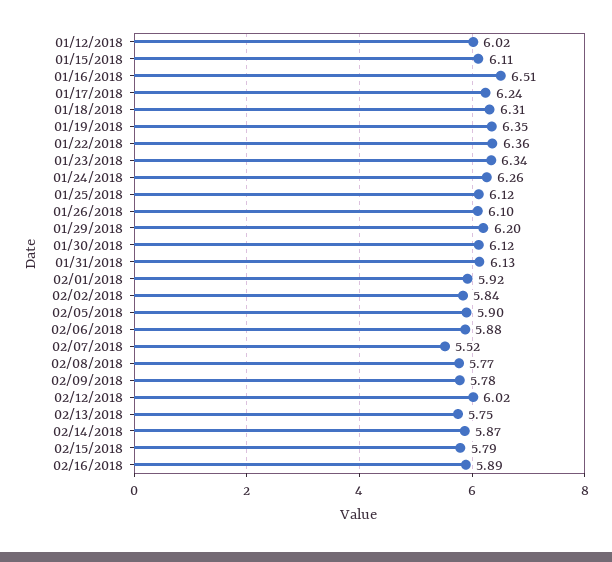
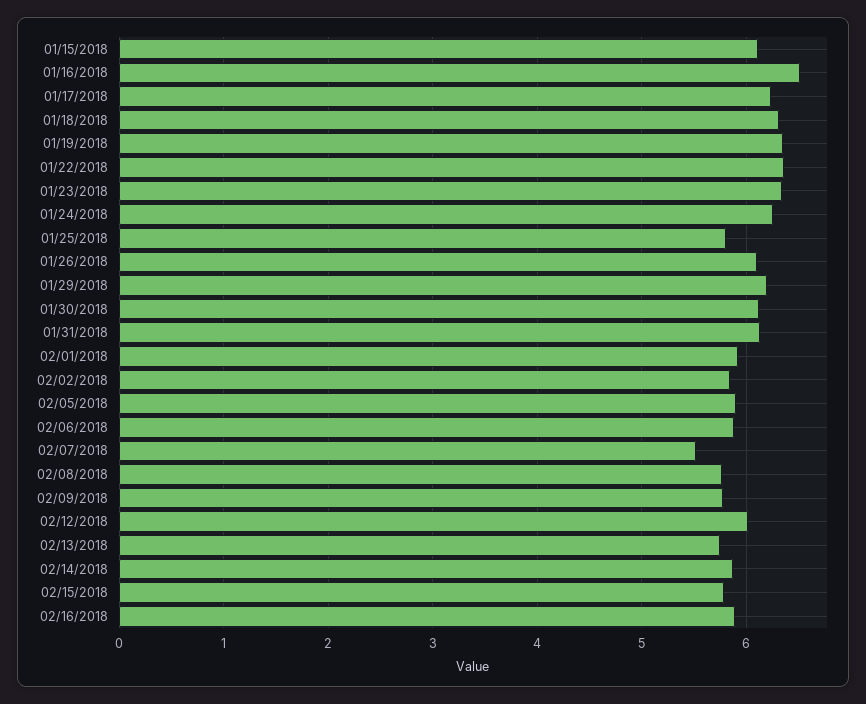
  {
-   "01/12/2018": 6.02,
    "01/15/2018": 6.11,
    "01/16/2018": 6.51,
    "01/17/2018": 6.24,
    "01/18/2018": 6.31,
    "01/19/2018": 6.35,
    "01/22/2018": 6.36,
    "01/23/2018": 6.34,
    "01/24/2018": 6.26,
-   "01/25/2018": 6.12,
+   "01/25/2018": 5.8,
    "01/26/2018": 6.1,
    "01/29/2018": 6.2,
    "01/30/2018": 6.12,
    "01/31/2018": 6.13,
    "02/01/2018": 5.92,
    "02/02/2018": 5.84,
    "02/05/2018": 5.9,
    "02/06/2018": 5.88,
    "02/07/2018": 5.52,
    "02/08/2018": 5.77,
    "02/09/2018": 5.78,
    "02/12/2018": 6.02,
    "02/13/2018": 5.75,
    "02/14/2018": 5.87,
    "02/15/2018": 5.79,
    "02/16/2018": 5.89
  }

